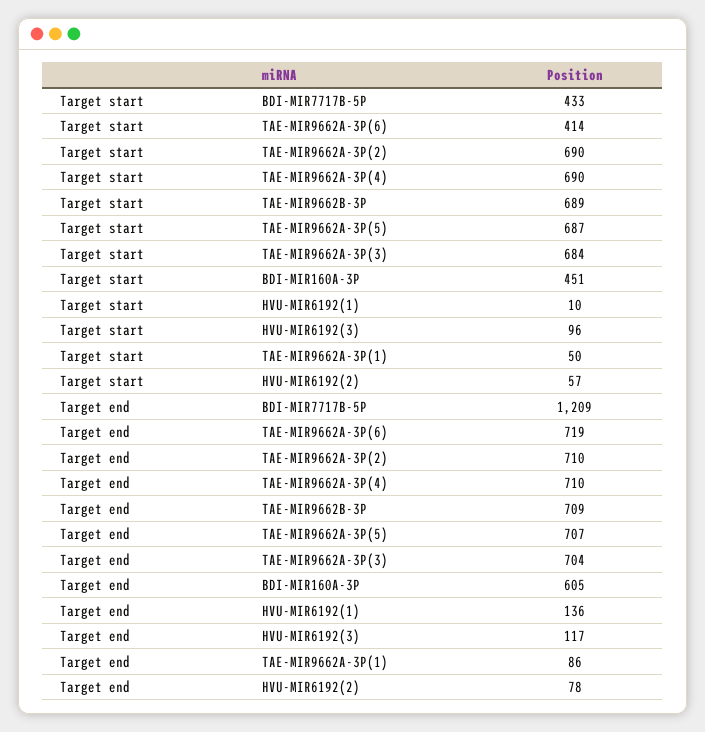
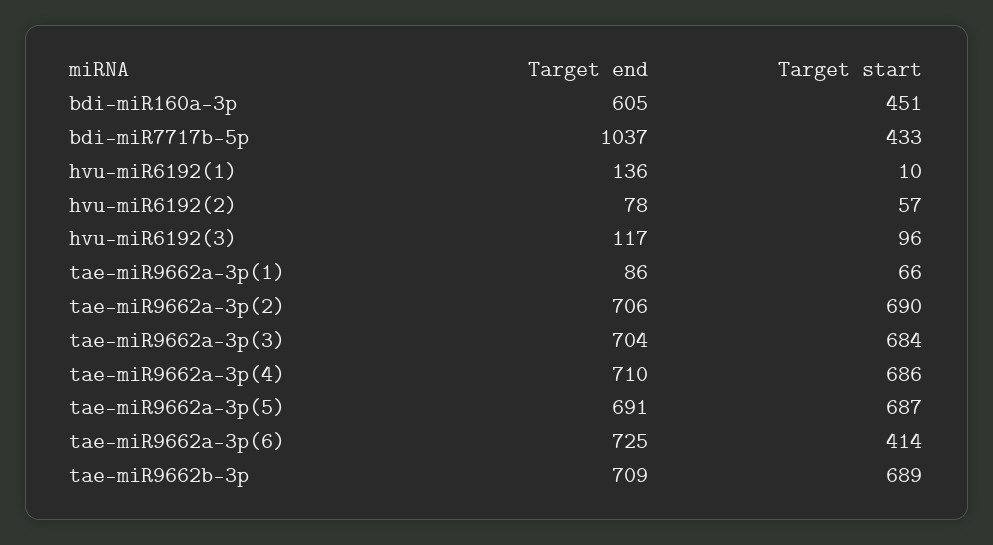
  {
    "Target start": {
      "BDI-MIR7717B-5P": 433,
      "TAE-MIR9662A-3P(6)": 414,
      "TAE-MIR9662A-3P(2)": 690,
-     "TAE-MIR9662A-3P(4)": 690,
+     "TAE-MIR9662A-3P(4)": 686,
      "TAE-MIR9662B-3P": 689,
      "TAE-MIR9662A-3P(5)": 687,
      "TAE-MIR9662A-3P(3)": 684,
      "BDI-MIR160A-3P": 451,
      "HVU-MIR6192(1)": 10,
      "HVU-MIR6192(3)": 96,
-     "TAE-MIR9662A-3P(1)": 50,
+     "TAE-MIR9662A-3P(1)": 66,
      "HVU-MIR6192(2)": 57
    },
    "Target end": {
-     "BDI-MIR7717B-5P": 1209,
+     "BDI-MIR7717B-5P": 1037,
-     "TAE-MIR9662A-3P(6)": 719,
+     "TAE-MIR9662A-3P(6)": 725,
-     "TAE-MIR9662A-3P(2)": 710,
+     "TAE-MIR9662A-3P(2)": 706,
      "TAE-MIR9662A-3P(4)": 710,
      "TAE-MIR9662B-3P": 709,
-     "TAE-MIR9662A-3P(5)": 707,
+     "TAE-MIR9662A-3P(5)": 691,
      "TAE-MIR9662A-3P(3)": 704,
      "BDI-MIR160A-3P": 605,
      "HVU-MIR6192(1)": 136,
      "HVU-MIR6192(3)": 117,
      "TAE-MIR9662A-3P(1)": 86,
      "HVU-MIR6192(2)": 78
    }
  }

